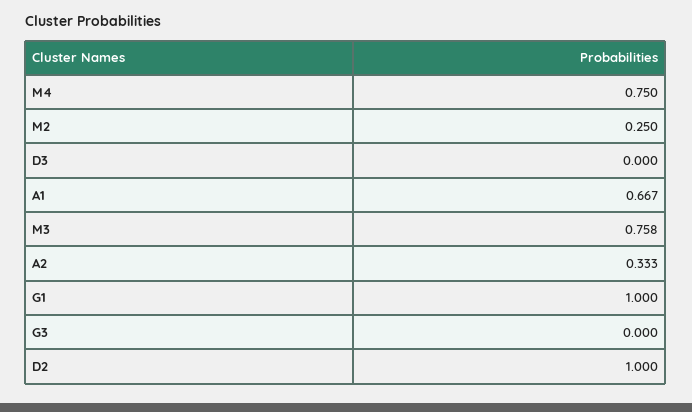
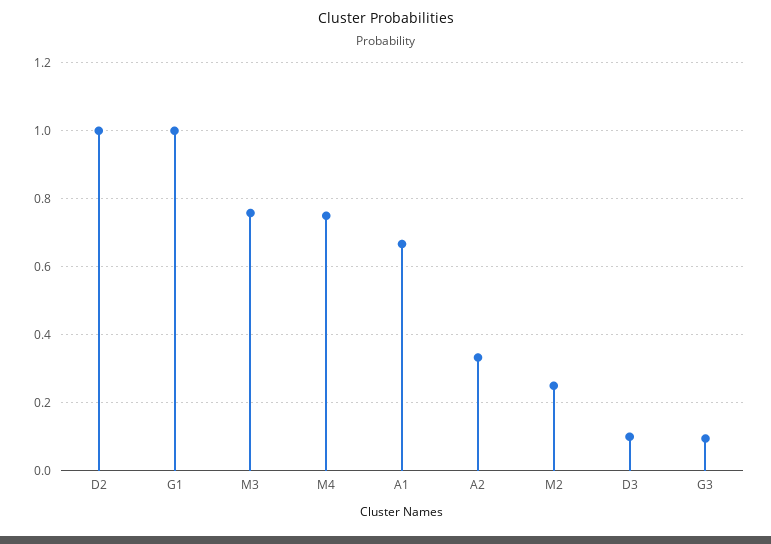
  {
    "M4": 0.75,
    "M2": 0.25,
-   "D3": 0,
+   "D3": 0.1,
    "A1": 0.667,
    "M3": 0.758,
    "A2": 0.333,
    "G1": 1,
-   "G3": 0,
+   "G3": 0.1,
    "D2": 1
  }

